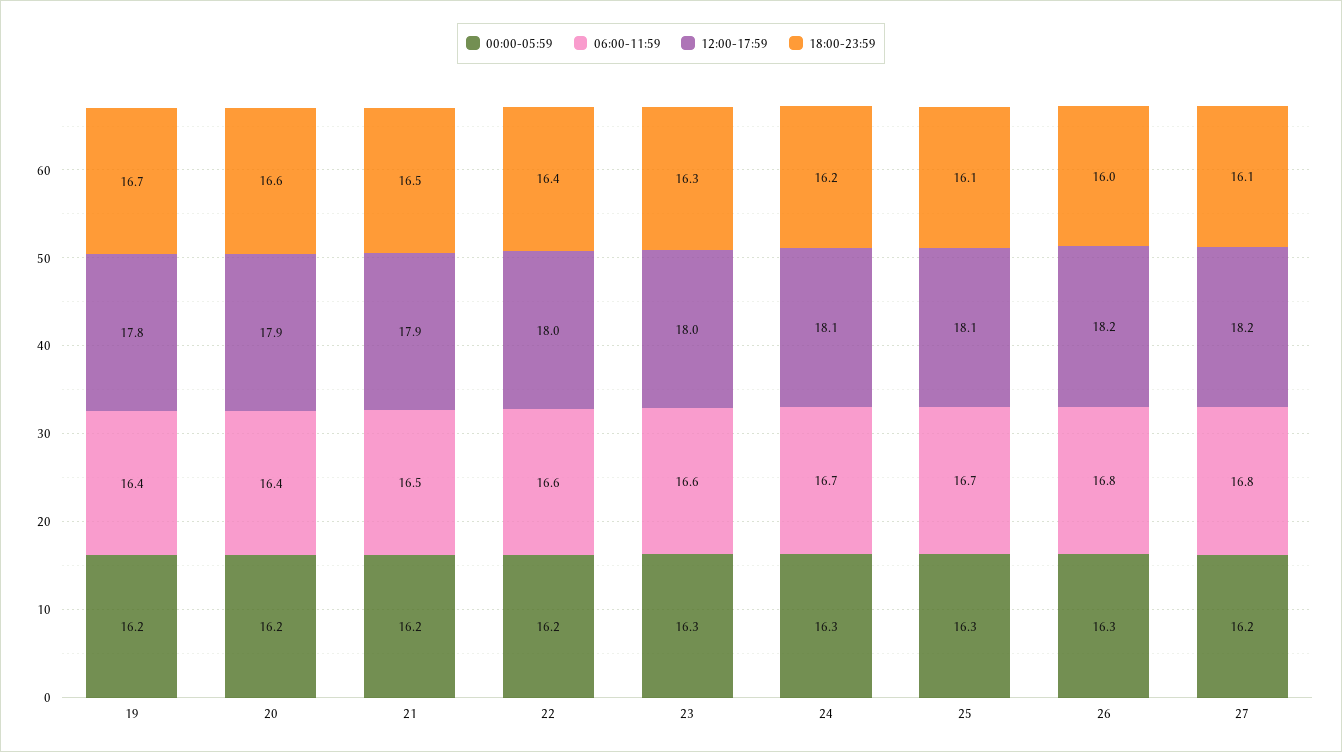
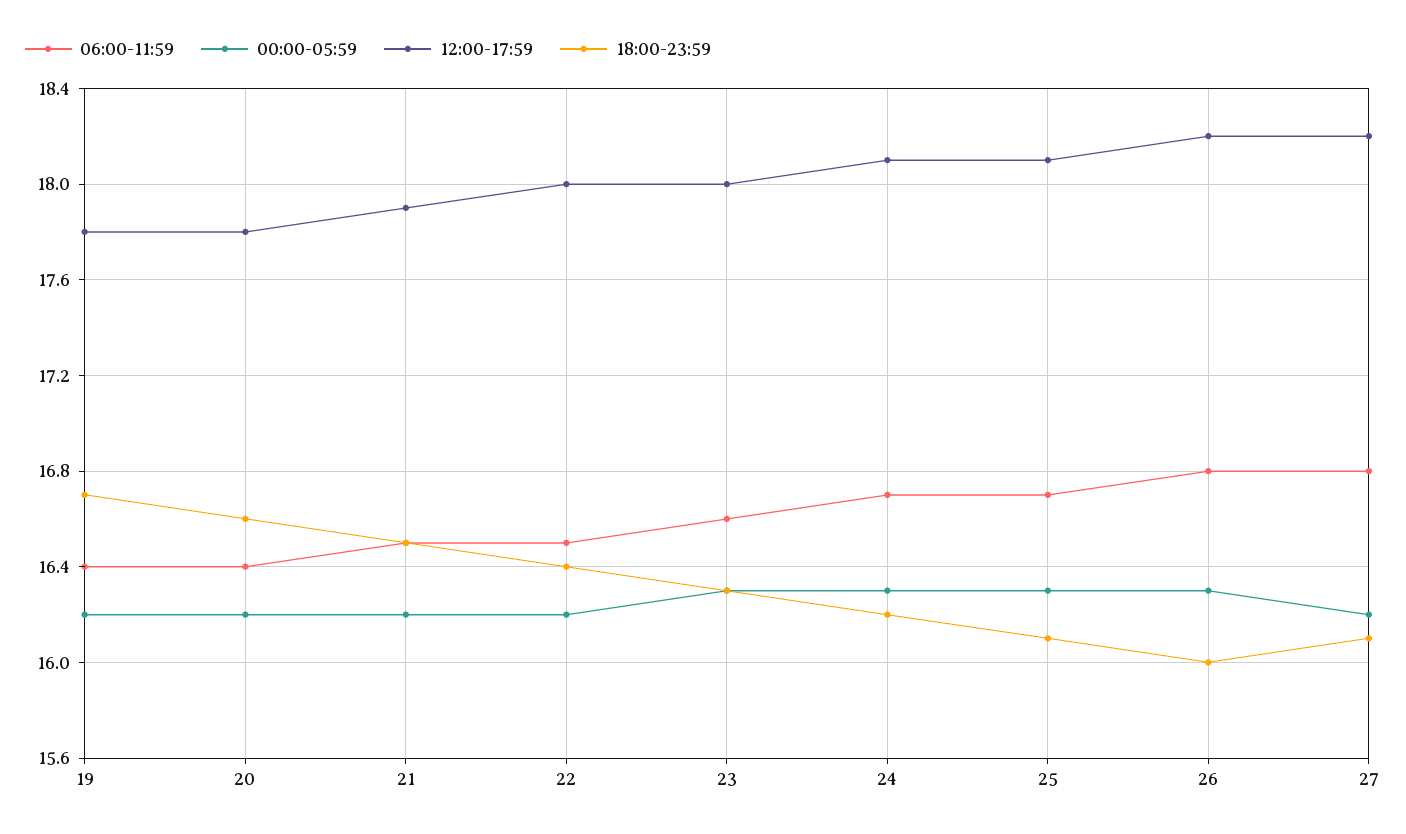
  {
    "00:00-05:59": {
      "19": 16.2,
      "20": 16.2,
      "21": 16.2,
      "22": 16.2,
      "23": 16.3,
      "24": 16.3,
      "25": 16.3,
      "26": 16.3,
      "27": 16.2
    },
    "06:00-11:59": {
      "19": 16.4,
      "20": 16.4,
      "21": 16.5,
-     "22": 16.6,
+     "22": 16.5,
      "23": 16.6,
      "24": 16.7,
      "25": 16.7,
      "26": 16.8,
      "27": 16.8
    },
    "12:00-17:59": {
      "19": 17.8,
-     "20": 17.9,
+     "20": 17.8,
      "21": 17.9,
      "22": 18,
      "23": 18,
      "24": 18.1,
      "25": 18.1,
      "26": 18.2,
      "27": 18.2
    },
    "18:00-23:59": {
      "19": 16.7,
      "20": 16.6,
      "21": 16.5,
      "22": 16.4,
      "23": 16.3,
      "24": 16.2,
      "25": 16.1,
      "26": 16,
      "27": 16.1
    }
  }

